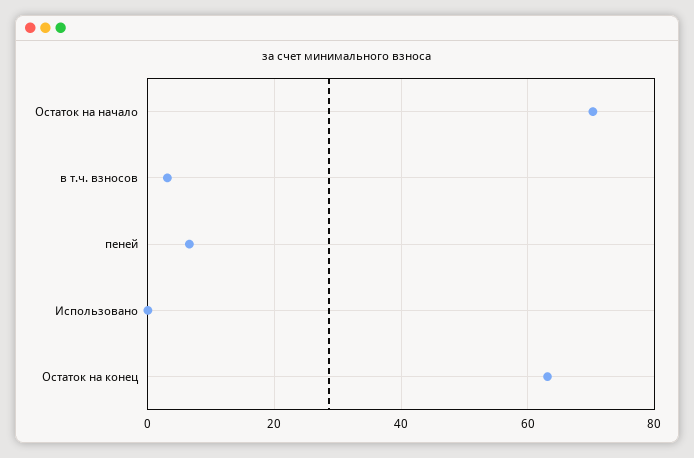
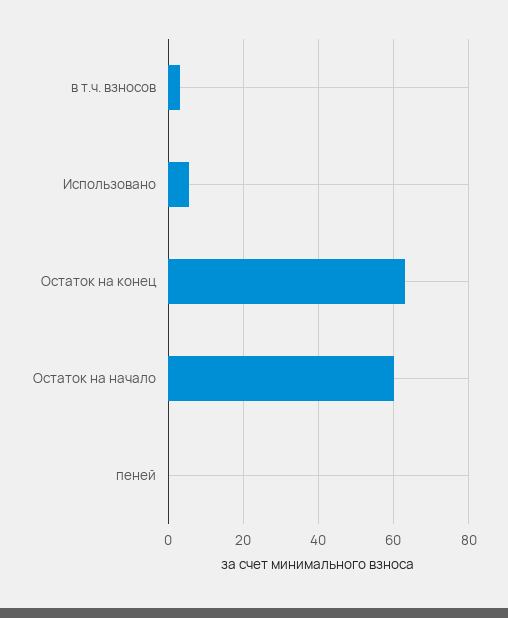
  {
-   "Остаток на начало": 70,
+   "Остаток на начало": 60,
    "в т.ч. взносов": 4,
-   "пеней": 6,
+   "пеней": 0,
-   "Использовано": 0,
+   "Использовано": 6,
    "Остаток на конец": 64
  }

